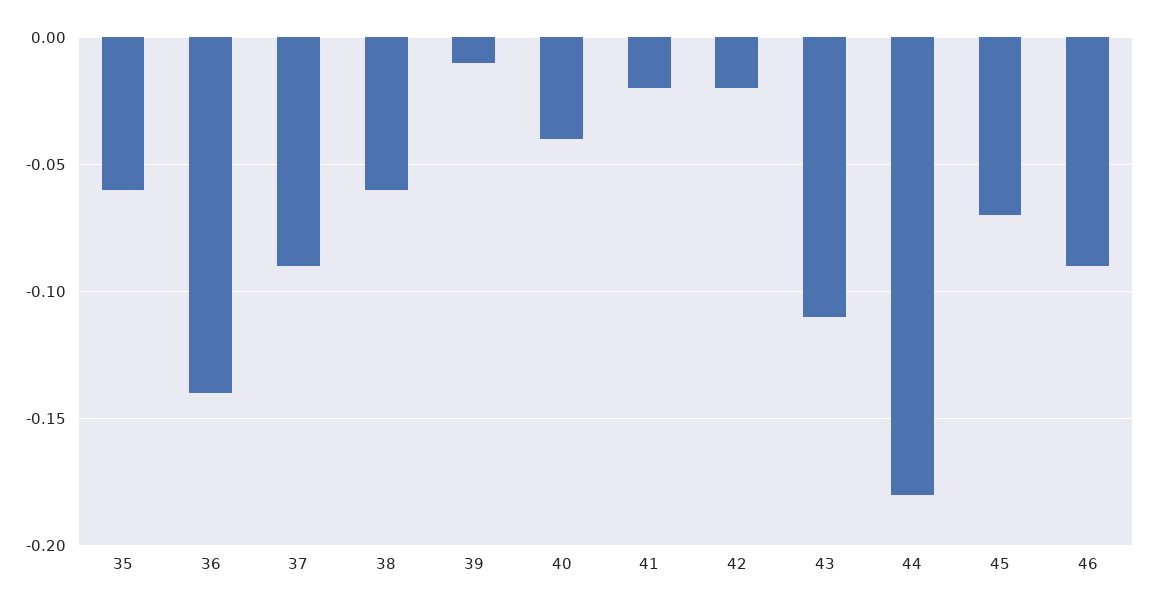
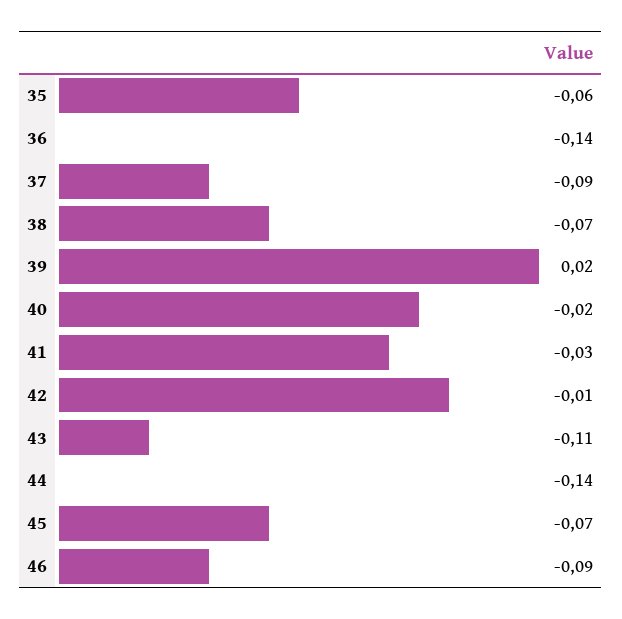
  {
    "35": -0.06,
    "36": -0.14,
    "37": -0.09,
-   "38": -0.06,
+   "38": -0.07,
-   "39": -0.01,
+   "39": 0.02,
-   "40": -0.04,
+   "40": -0.02,
-   "41": -0.02,
+   "41": -0.03,
-   "42": -0.02,
+   "42": -0.01,
    "43": -0.11,
-   "44": -0.18,
+   "44": -0.14,
    "45": -0.07,
    "46": -0.09
  }

